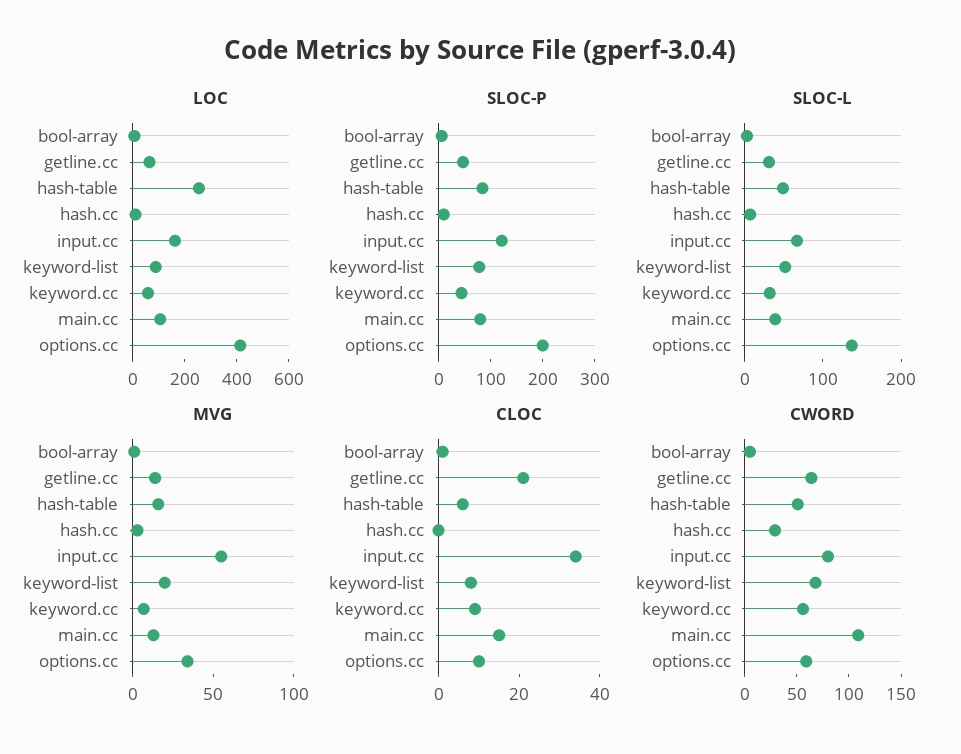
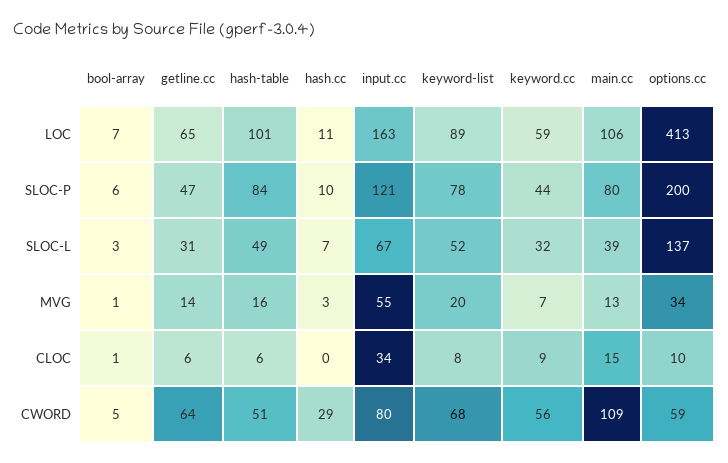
  {
    "LOC": {
      "bool-array": 7,
      "getline.cc": 65,
-     "hash-table": 250,
+     "hash-table": 101,
      "hash.cc": 11,
      "input.cc": 163,
      "keyword-list": 89,
      "keyword.cc": 59,
      "main.cc": 106,
      "options.cc": 413
    },
    "SLOC-P": {
      "bool-array": 6,
      "getline.cc": 47,
      "hash-table": 84,
      "hash.cc": 10,
      "input.cc": 121,
      "keyword-list": 78,
      "keyword.cc": 44,
      "main.cc": 80,
      "options.cc": 200
    },
    "SLOC-L": {
      "bool-array": 3,
      "getline.cc": 31,
      "hash-table": 49,
      "hash.cc": 7,
      "input.cc": 67,
      "keyword-list": 52,
      "keyword.cc": 32,
      "main.cc": 39,
      "options.cc": 137
    },
    "MVG": {
      "bool-array": 1,
      "getline.cc": 14,
      "hash-table": 16,
      "hash.cc": 3,
      "input.cc": 55,
      "keyword-list": 20,
      "keyword.cc": 7,
      "main.cc": 13,
      "options.cc": 34
    },
    "CLOC": {
      "bool-array": 1,
-     "getline.cc": 20,
+     "getline.cc": 6,
      "hash-table": 6,
      "hash.cc": 0,
      "input.cc": 34,
      "keyword-list": 8,
      "keyword.cc": 9,
      "main.cc": 15,
      "options.cc": 10
    },
    "CWORD": {
      "bool-array": 5,
      "getline.cc": 64,
      "hash-table": 51,
      "hash.cc": 29,
      "input.cc": 80,
      "keyword-list": 68,
      "keyword.cc": 56,
      "main.cc": 109,
      "options.cc": 59
    }
  }

